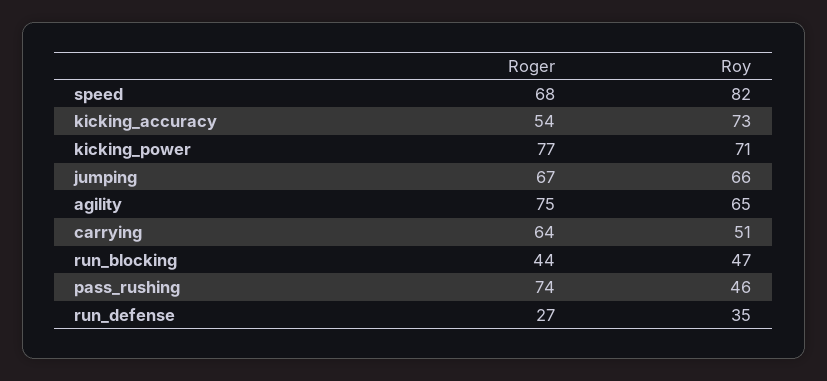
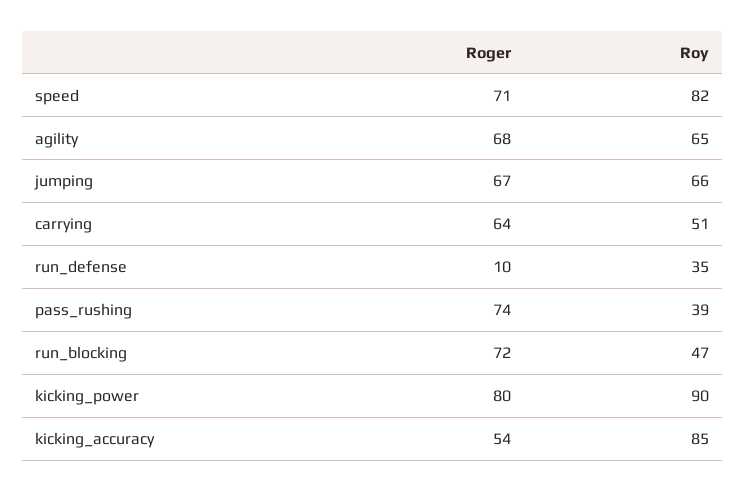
  {
    "Roger": {
-     "speed": 68,
+     "speed": 71,
      "kicking_accuracy": 54,
-     "kicking_power": 77,
+     "kicking_power": 80,
      "jumping": 67,
-     "agility": 75,
+     "agility": 68,
      "carrying": 64,
-     "run_blocking": 44,
+     "run_blocking": 72,
      "pass_rushing": 74,
-     "run_defense": 27
+     "run_defense": 10
    },
    "Roy": {
      "speed": 82,
-     "kicking_accuracy": 73,
+     "kicking_accuracy": 85,
-     "kicking_power": 71,
+     "kicking_power": 90,
      "jumping": 66,
      "agility": 65,
      "carrying": 51,
      "run_blocking": 47,
-     "pass_rushing": 46,
+     "pass_rushing": 39,
      "run_defense": 35
    }
  }

